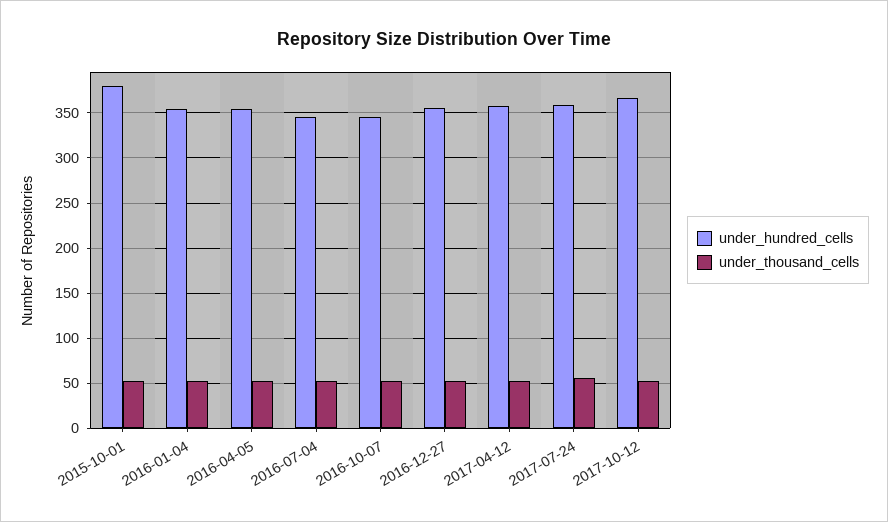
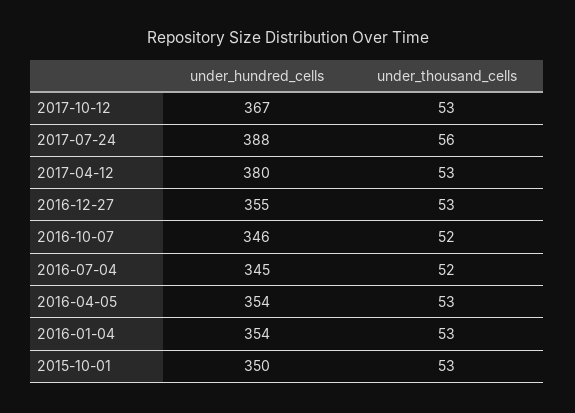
  {
    "under_hundred_cells": {
-     "2015-10-01": 380,
+     "2015-10-01": 350,
      "2016-01-04": 354,
      "2016-04-05": 354,
      "2016-07-04": 345,
      "2016-10-07": 346,
      "2016-12-27": 355,
-     "2017-04-12": 360,
+     "2017-04-12": 380,
-     "2017-07-24": 360,
+     "2017-07-24": 388,
      "2017-10-12": 367
    },
    "under_thousand_cells": {
      "2015-10-01": 53,
      "2016-01-04": 53,
      "2016-04-05": 53,
      "2016-07-04": 52,
      "2016-10-07": 52,
      "2016-12-27": 53,
      "2017-04-12": 53,
      "2017-07-24": 56,
      "2017-10-12": 53
    }
  }

